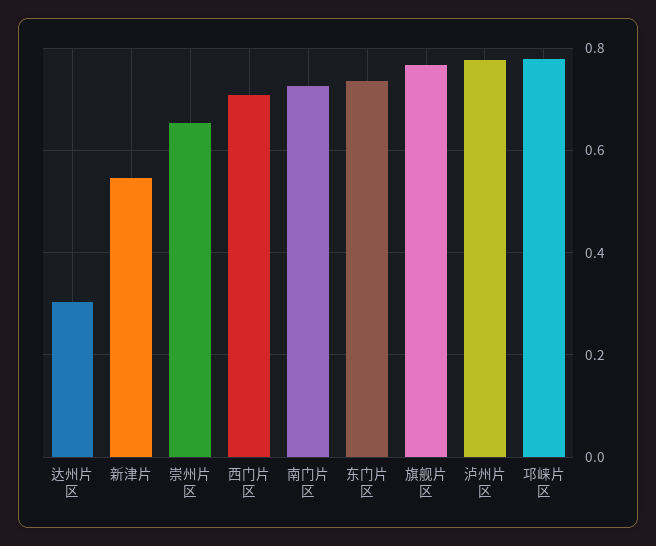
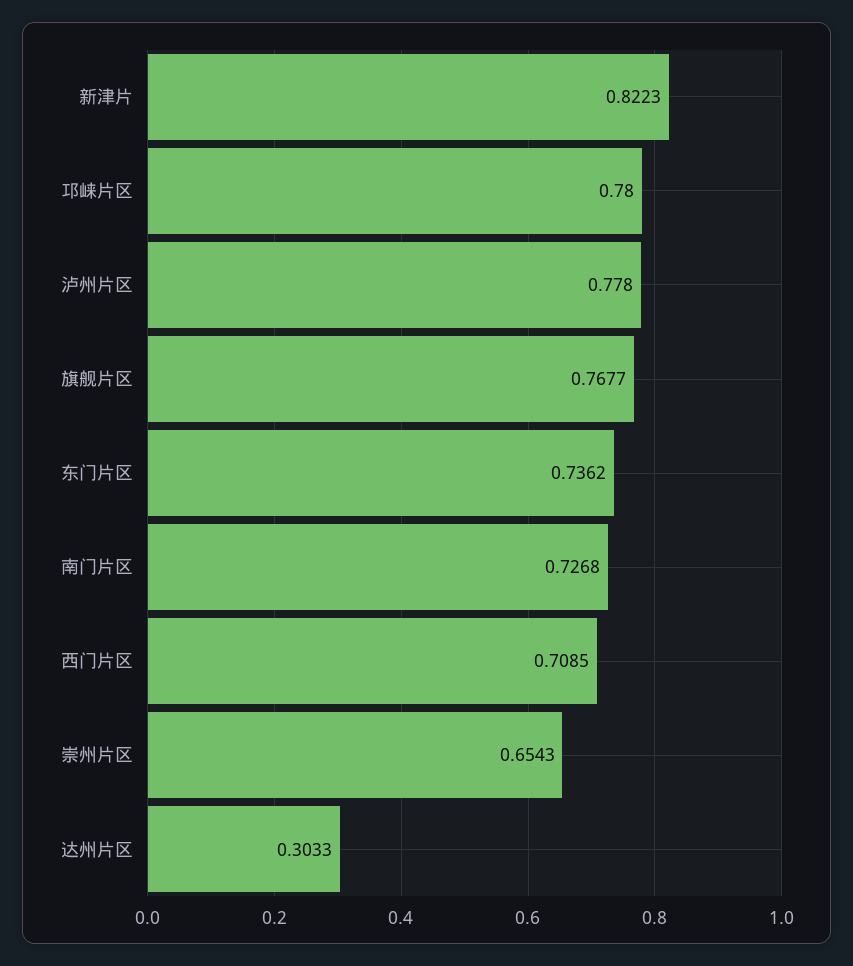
  {
    "达州片区": 0.3033,
-   "新津片": 0.54,
+   "新津片": 0.8223,
    "崇州片区": 0.6543,
    "西门片区": 0.7085,
    "南门片区": 0.7268,
    "东门片区": 0.7362,
    "旗舰片区": 0.7677,
    "泸州片区": 0.778,
    "邛崃片区": 0.78
  }

